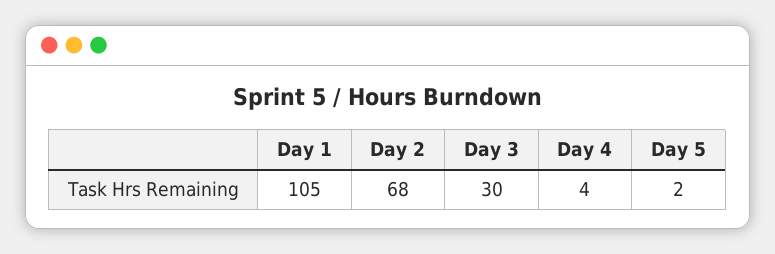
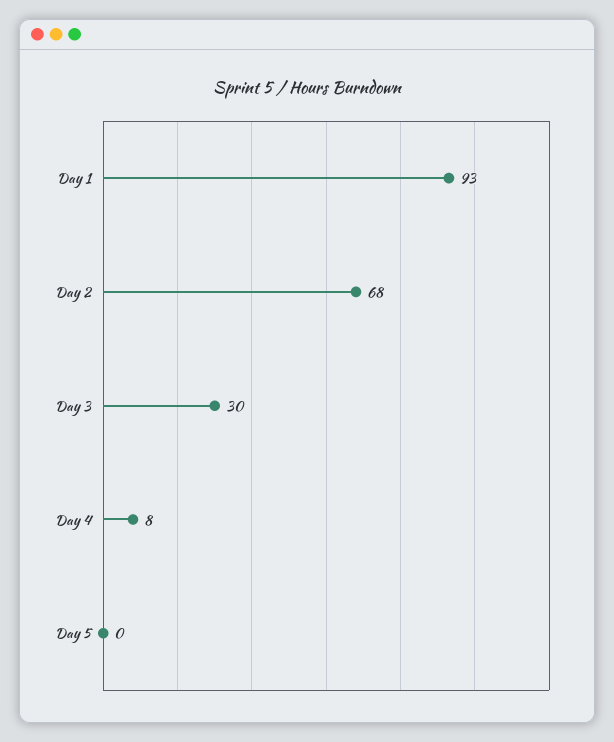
  {
-   "Day 1": 105,
+   "Day 1": 93,
    "Day 2": 68,
    "Day 3": 30,
-   "Day 4": 4,
+   "Day 4": 8,
-   "Day 5": 2
+   "Day 5": 0
  }

